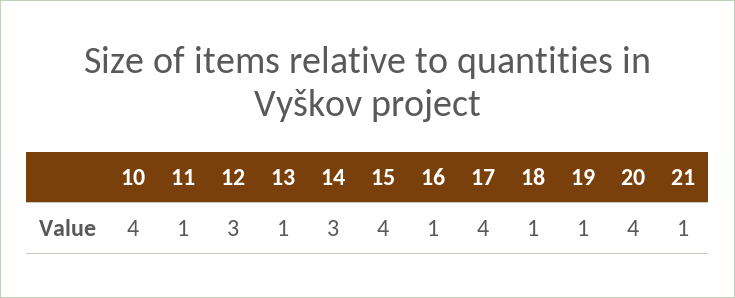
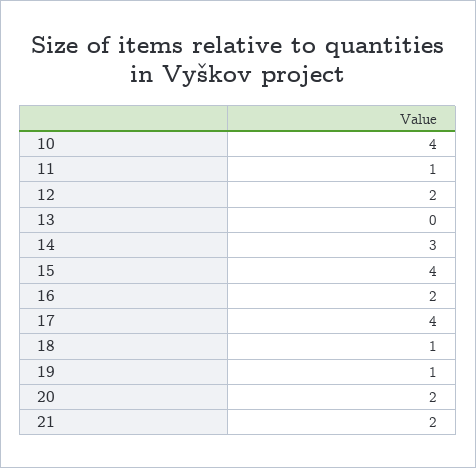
  {
    "10": 4,
    "11": 1,
-   "12": 3,
+   "12": 2,
-   "13": 1,
+   "13": 0,
    "14": 3,
    "15": 4,
-   "16": 1,
+   "16": 2,
    "17": 4,
    "18": 1,
    "19": 1,
-   "20": 4,
+   "20": 2,
-   "21": 1
+   "21": 2
  }

